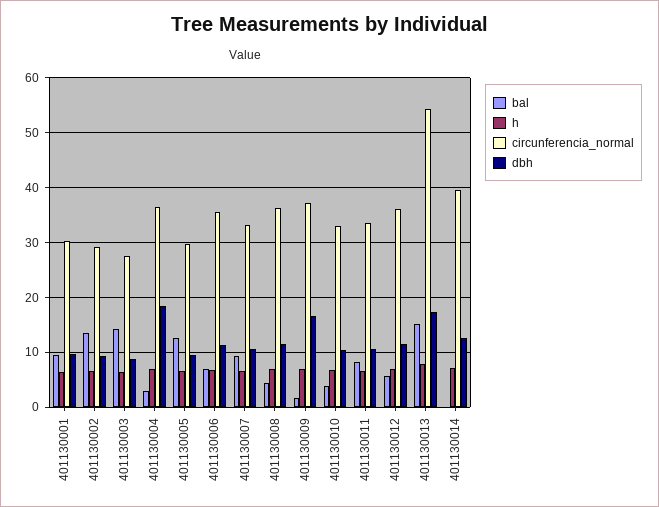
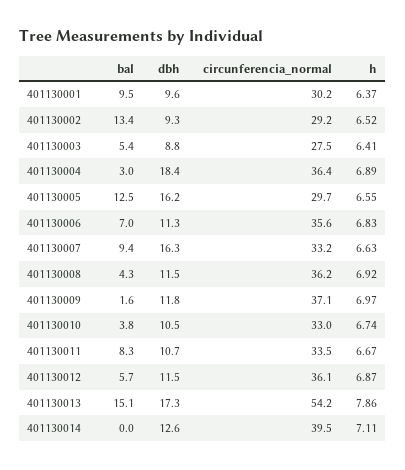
  {
    "bal": {
      "401130001": 9.5,
      "401130002": 13.4,
-     "401130003": 14,
+     "401130003": 5.4,
      "401130004": 3,
      "401130005": 12.5,
      "401130006": 7,
      "401130007": 9.4,
      "401130008": 4.3,
      "401130009": 1.6,
      "401130010": 3.8,
      "401130011": 8.3,
      "401130012": 5.7,
      "401130013": 15.1,
      "401130014": 0
    },
    "h": {
      "401130001": 6.37,
      "401130002": 6.52,
      "401130003": 6.41,
      "401130004": 6.89,
      "401130005": 6.55,
      "401130006": 6.83,
      "401130007": 6.63,
      "401130008": 6.92,
      "401130009": 6.97,
      "401130010": 6.74,
      "401130011": 6.67,
      "401130012": 6.87,
      "401130013": 7.86,
      "401130014": 7.11
    },
    "circunferencia_normal": {
      "401130001": 30.2,
      "401130002": 29.2,
      "401130003": 27.5,
      "401130004": 36.4,
      "401130005": 29.7,
      "401130006": 35.6,
      "401130007": 33.2,
      "401130008": 36.2,
      "401130009": 37.1,
      "401130010": 33,
      "401130011": 33.5,
      "401130012": 36.1,
      "401130013": 54.2,
      "401130014": 39.5
    },
    "dbh": {
      "401130001": 9.6,
      "401130002": 9.3,
      "401130003": 8.8,
      "401130004": 18.4,
-     "401130005": 10,
+     "401130005": 16.2,
      "401130006": 11.3,
-     "401130007": 10,
+     "401130007": 16.3,
      "401130008": 11.5,
-     "401130009": 16,
+     "401130009": 11.8,
      "401130010": 10.5,
      "401130011": 10.7,
      "401130012": 11.5,
      "401130013": 17.3,
      "401130014": 12.6
    }
  }

